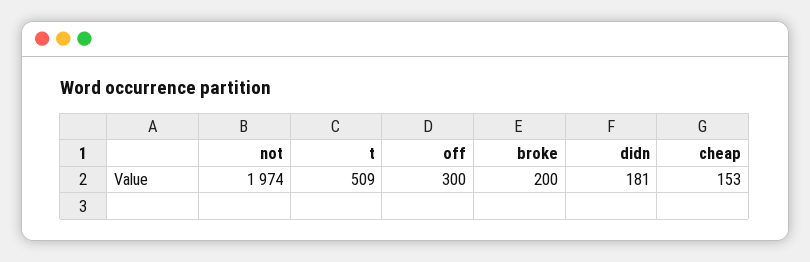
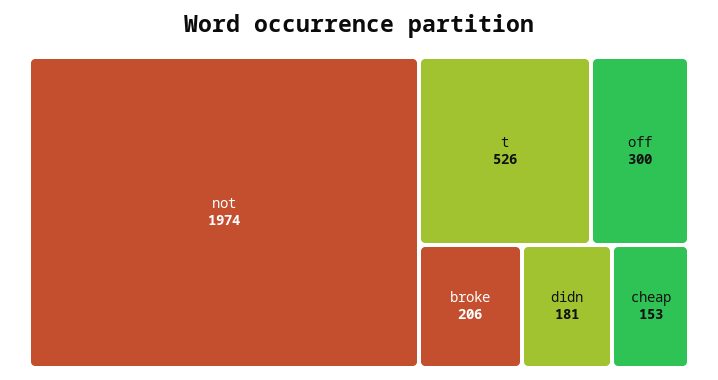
  {
    "not": 1974,
-   "t": 509,
+   "t": 526,
    "off": 300,
-   "broke": 200,
+   "broke": 206,
    "didn": 181,
    "cheap": 153
  }

